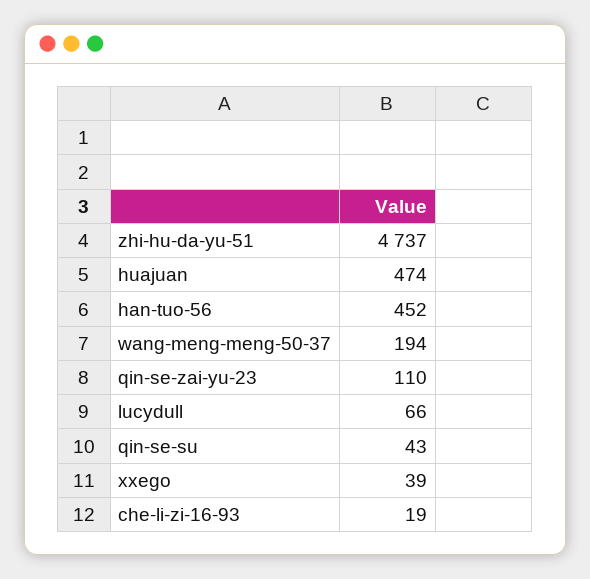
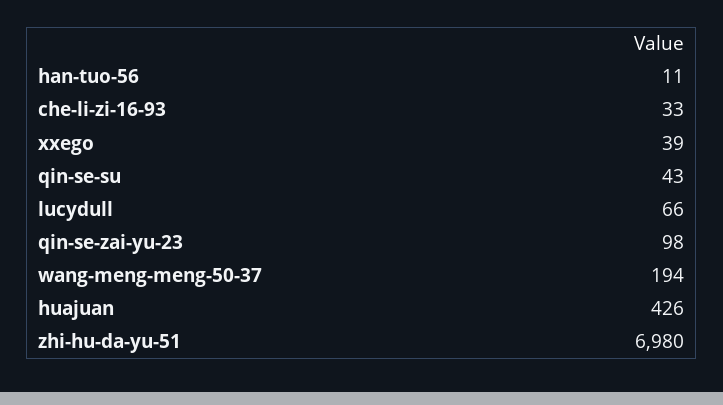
  {
-   "zhi-hu-da-yu-51": 4737,
+   "zhi-hu-da-yu-51": 6980,
-   "huajuan": 474,
+   "huajuan": 426,
-   "han-tuo-56": 452,
+   "han-tuo-56": 11,
    "wang-meng-meng-50-37": 194,
-   "qin-se-zai-yu-23": 110,
+   "qin-se-zai-yu-23": 98,
    "lucydull": 66,
    "qin-se-su": 43,
    "xxego": 39,
-   "che-li-zi-16-93": 19
+   "che-li-zi-16-93": 33
  }

